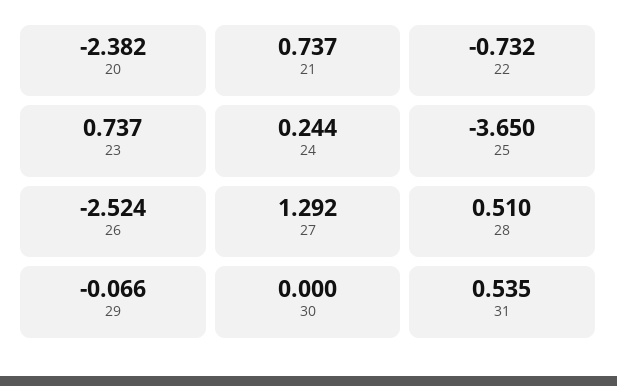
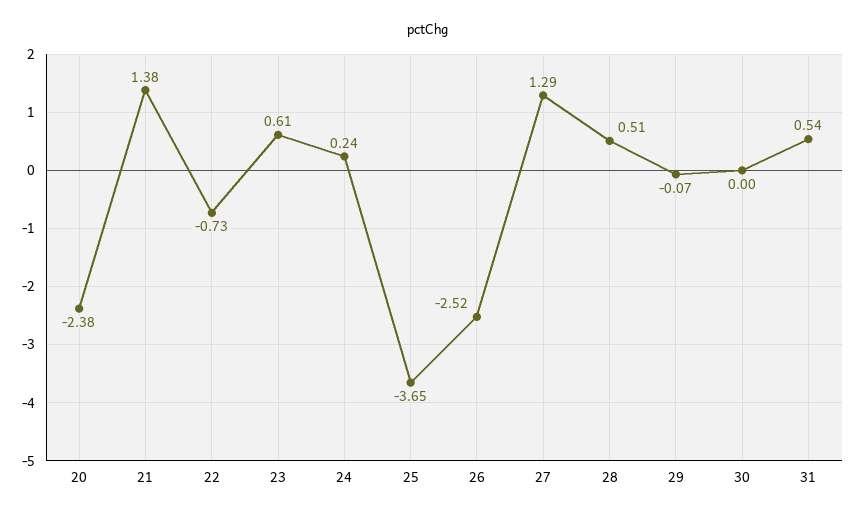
  {
    "20": -2.382,
-   "21": 0.737,
+   "21": 1.38,
    "22": -0.732,
-   "23": 0.737,
+   "23": 0.61,
    "24": 0.244,
    "25": -3.65,
    "26": -2.524,
    "27": 1.292,
    "28": 0.51,
    "29": -0.066,
    "30": 0,
    "31": 0.535
  }

